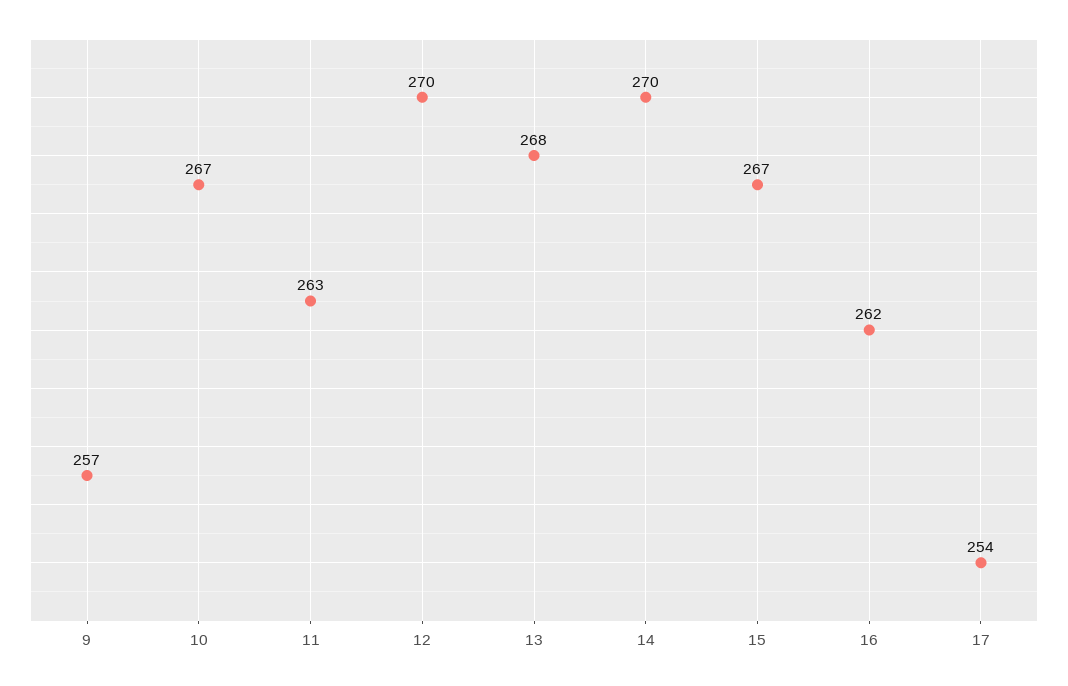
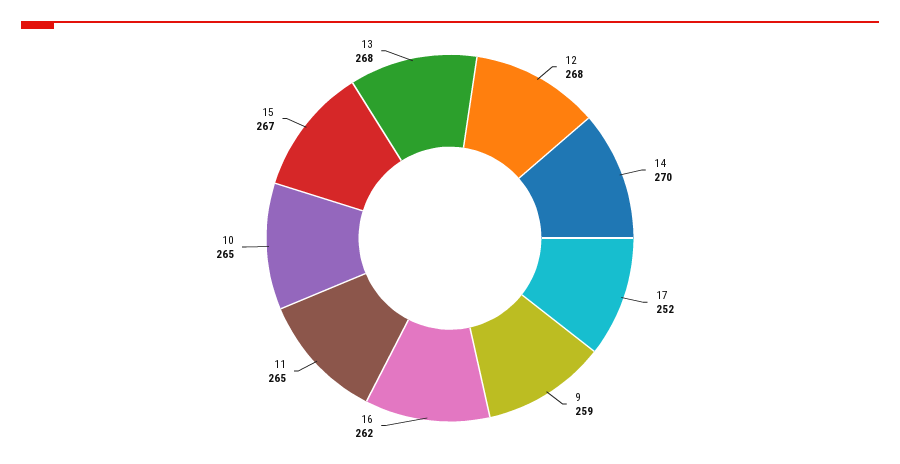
  {
-   "9": 257,
+   "9": 259,
-   "10": 267,
+   "10": 265,
-   "11": 263,
+   "11": 265,
-   "12": 270,
+   "12": 268,
    "13": 268,
    "14": 270,
    "15": 267,
    "16": 262,
-   "17": 254
+   "17": 252
  }

